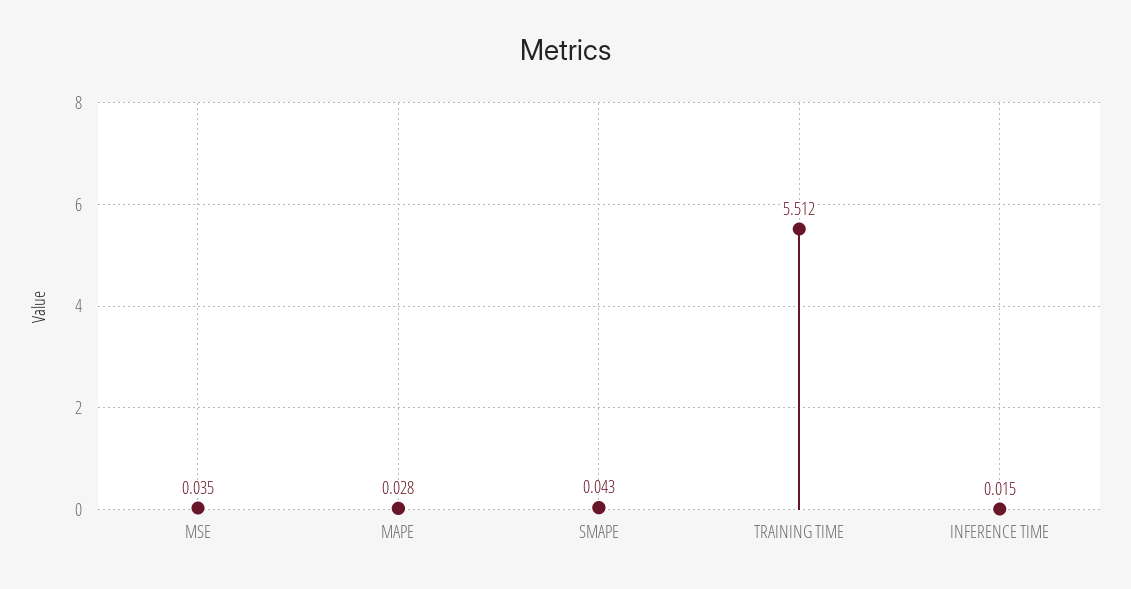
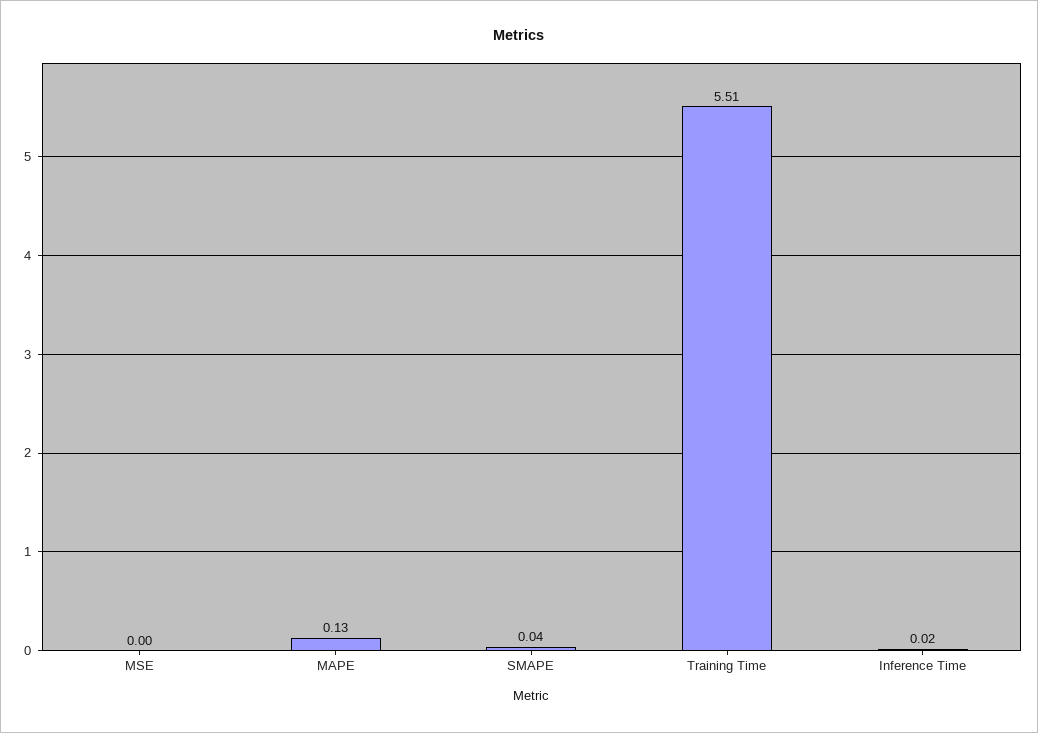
  {
-   "MSE": 0.035,
+   "MSE": 0,
-   "MAPE": 0.028,
+   "MAPE": 0.13,
    "SMAPE": 0.043,
    "TRAINING TIME": 5.512,
    "INFERENCE TIME": 0.015
  }

